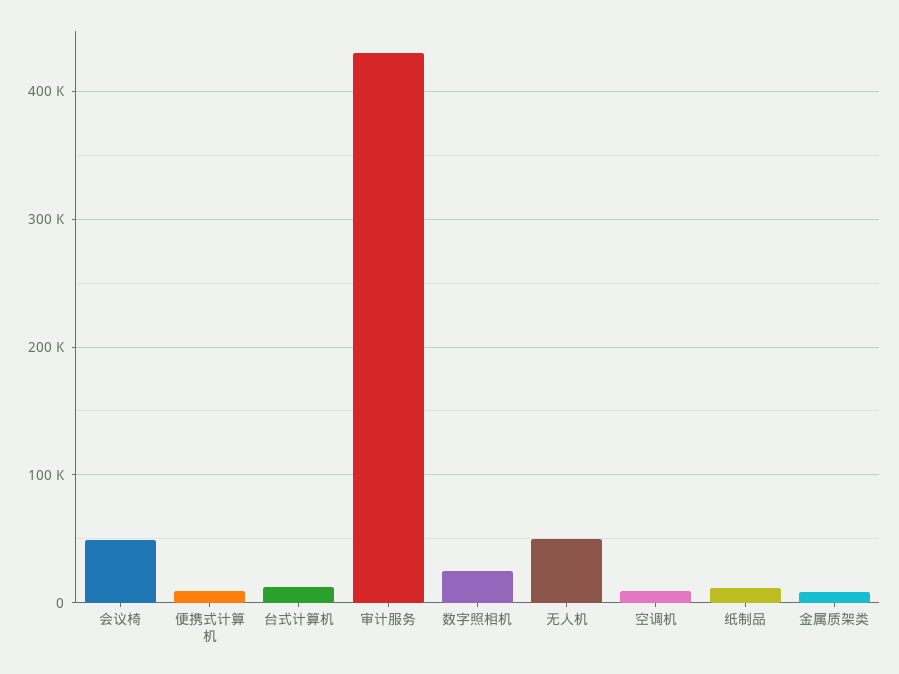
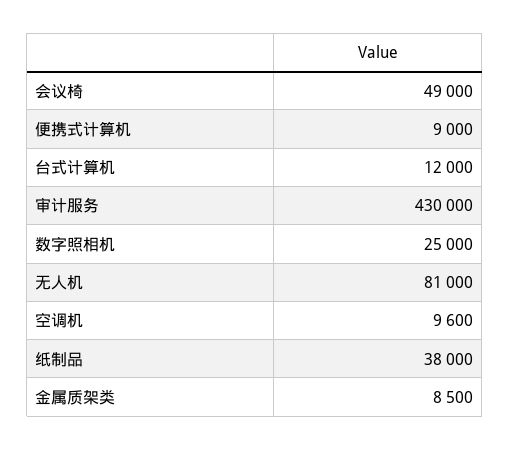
  {
    "会议椅": 49000,
    "便携式计算机": 9000,
    "台式计算机": 12000,
    "审计服务": 430000,
    "数字照相机": 25000,
-   "无人机": 50000,
+   "无人机": 81000,
    "空调机": 9600,
-   "纸制品": 10000,
+   "纸制品": 38000,
    "金属质架类": 8500
  }

